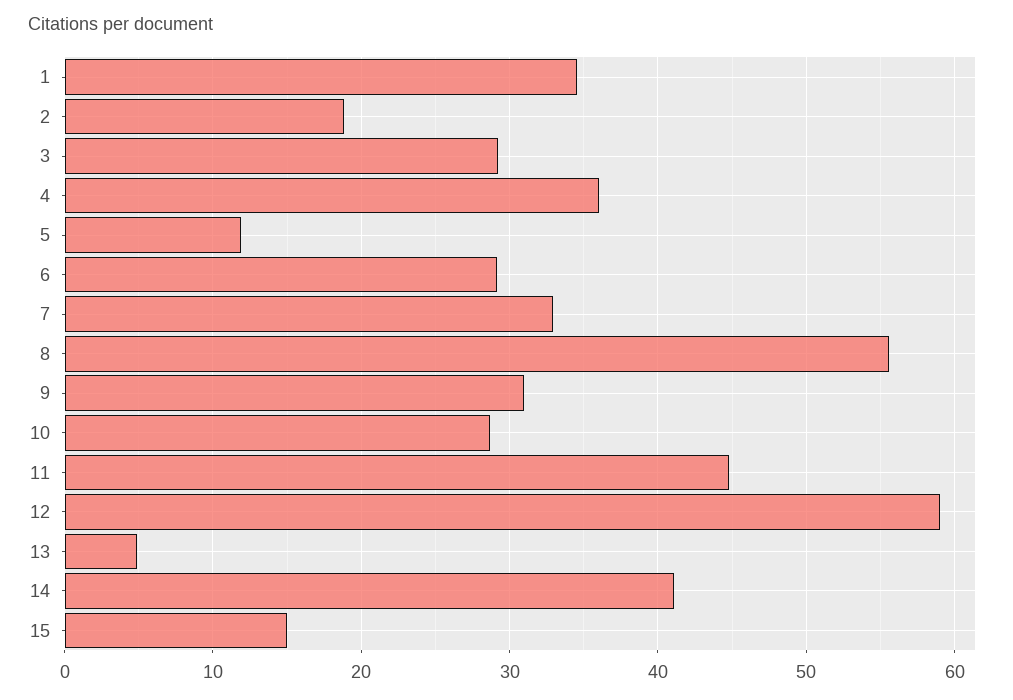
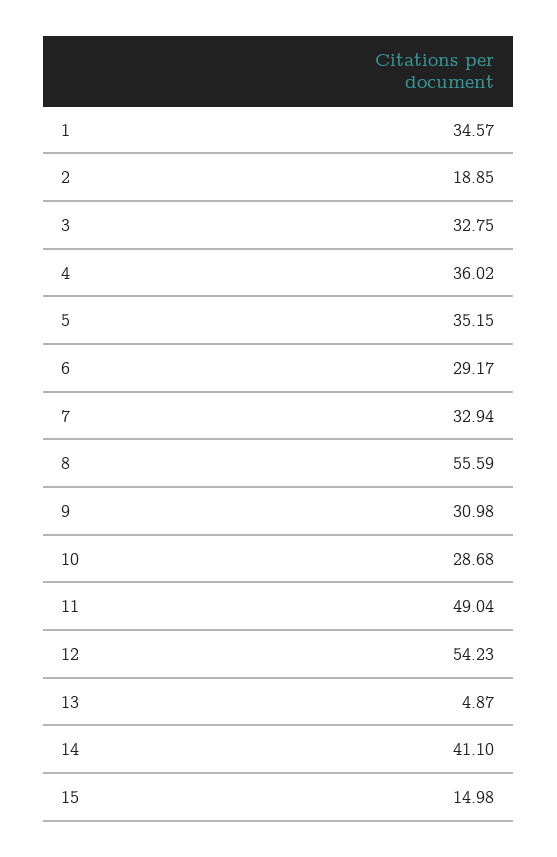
  {
    "1": 34.57,
    "2": 18.85,
-   "3": 29,
+   "3": 32.75,
    "4": 36.02,
-   "5": 12,
+   "5": 35.15,
    "6": 29.17,
    "7": 32.94,
    "8": 55.59,
    "9": 30.98,
    "10": 28.68,
-   "11": 45,
+   "11": 49.04,
-   "12": 59,
+   "12": 54.23,
    "13": 4.87,
    "14": 41.1,
    "15": 14.98
  }

